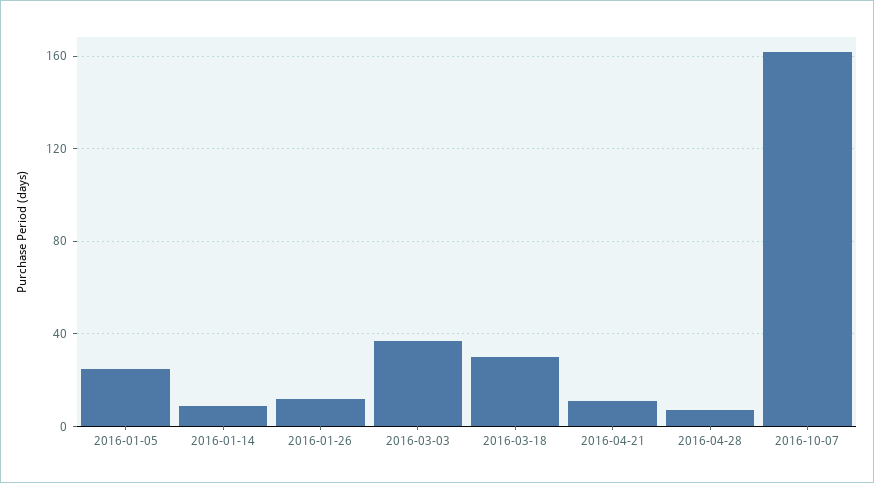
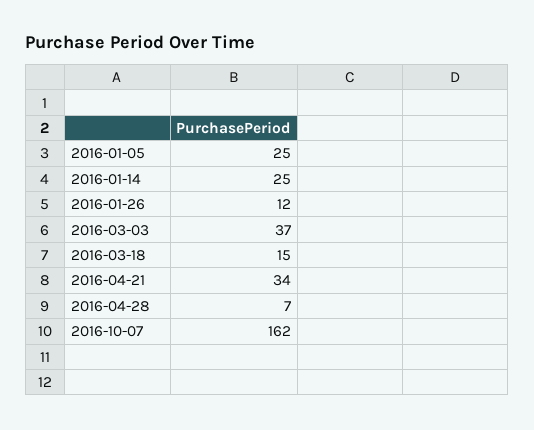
  {
    "2016-01-05": 25,
-   "2016-01-14": 10,
+   "2016-01-14": 25,
    "2016-01-26": 12,
    "2016-03-03": 37,
-   "2016-03-18": 30,
+   "2016-03-18": 15,
-   "2016-04-21": 10,
+   "2016-04-21": 34,
    "2016-04-28": 7,
    "2016-10-07": 162
  }

